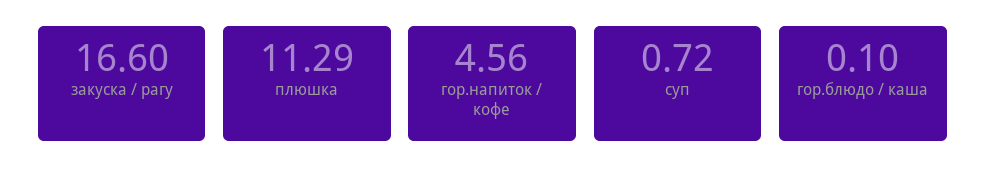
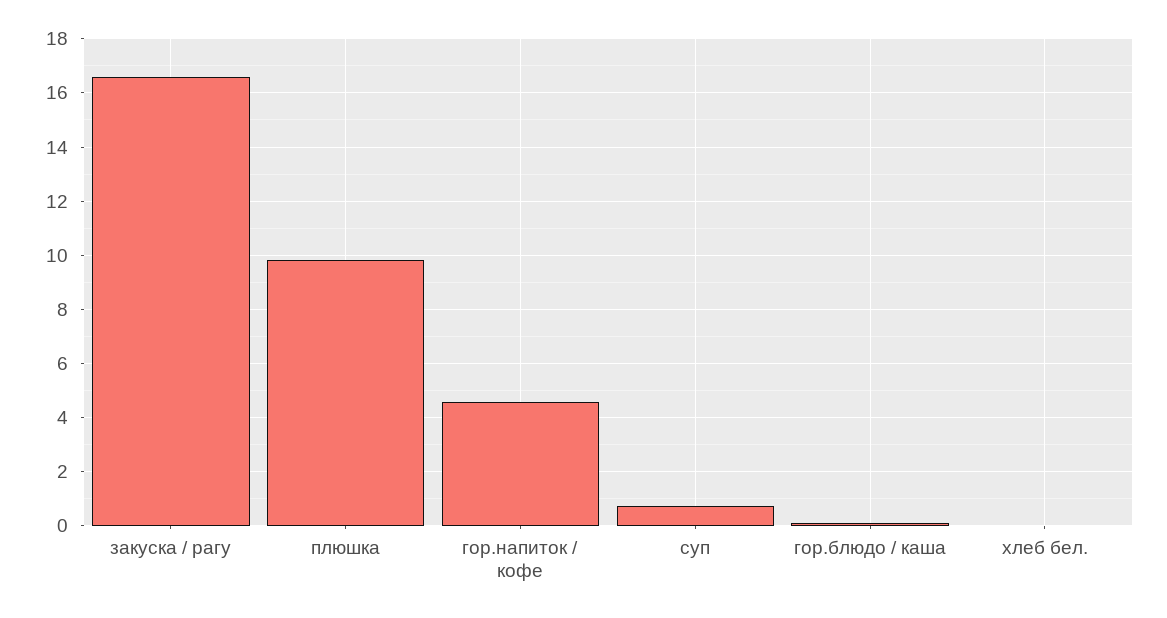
  {
    "закуска / рагу": 16.6,
-   "плюшка": 11.29,
+   "плюшка": 9.75,
    "гор.напиток / кофе": 4.56,
    "суп": 0.72,
-   "гор.блюдо / каша": 0.1
+   "гор.блюдо / каша": 0.1,
+   "хлеб бел.": 0
  }

